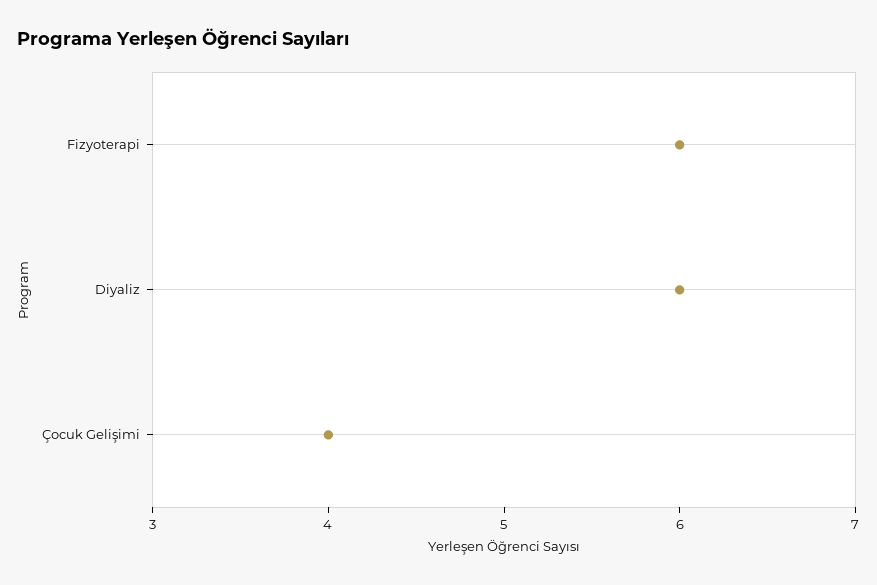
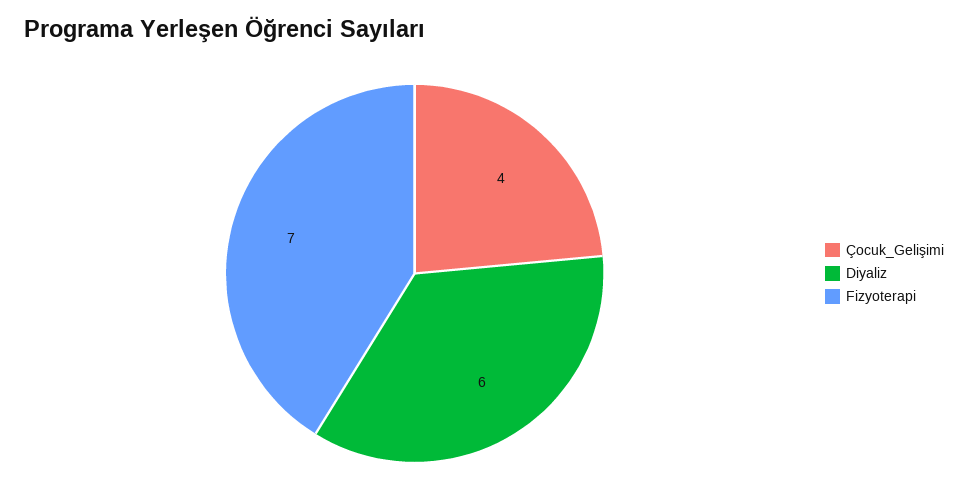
  {
-   "Fizyoterapi": 6,
+   "Fizyoterapi": 7,
    "Diyaliz": 6,
    "Çocuk Gelişimi": 4
  }

